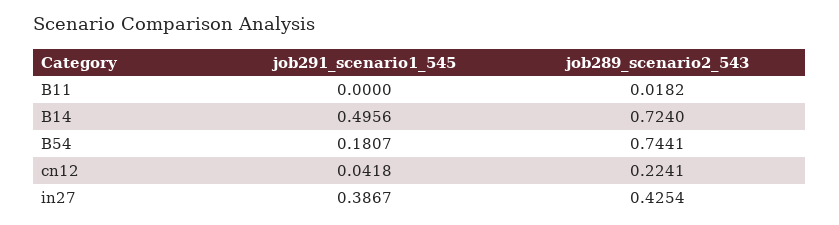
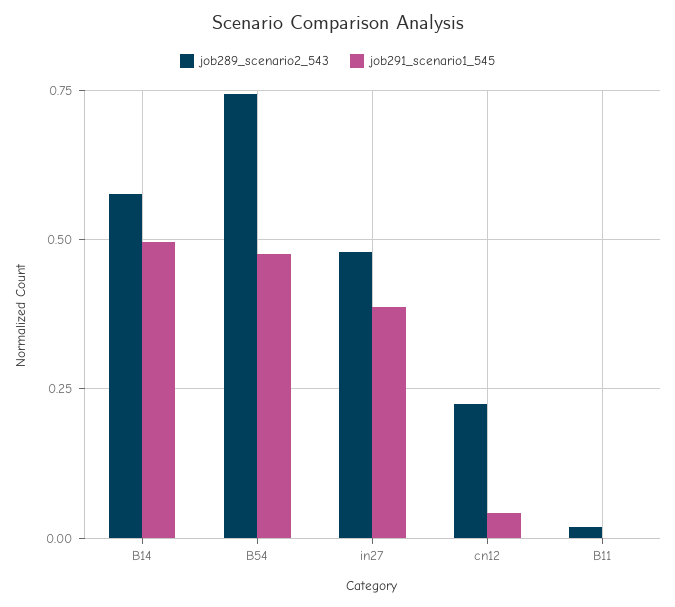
  {
    "job291_scenario1_545": {
      "B11": 0,
      "B14": 0.4956,
-     "B54": 0.1807,
+     "B54": 0.475,
      "cn12": 0.0418,
      "in27": 0.3867
    },
    "job289_scenario2_543": {
      "B11": 0.0182,
-     "B14": 0.724,
+     "B14": 0.575,
      "B54": 0.7441,
      "cn12": 0.2241,
-     "in27": 0.4254
+     "in27": 0.475
    }
  }

